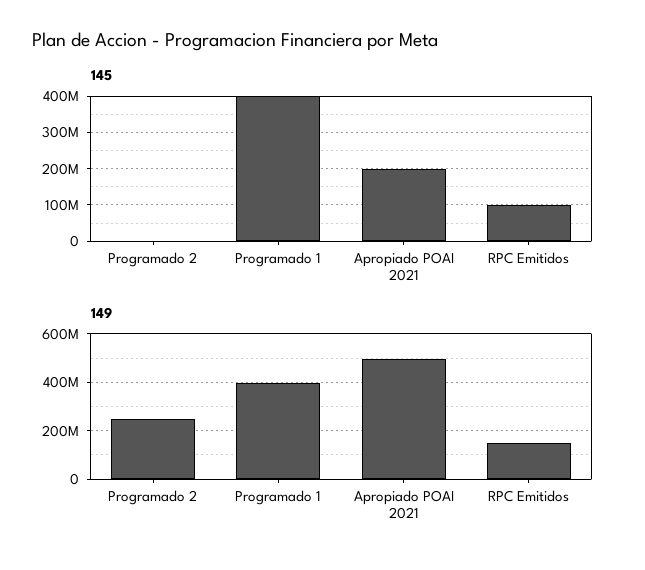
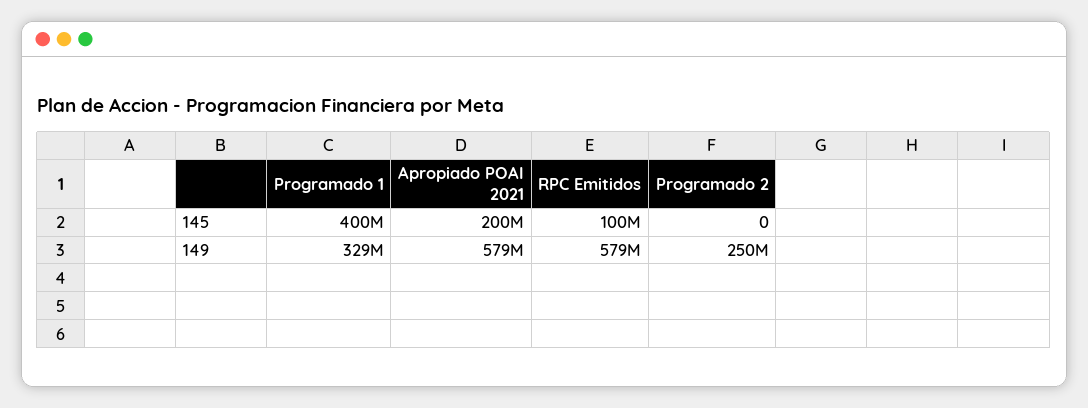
  {
    "145": {
      "Programado 2": 0,
      "Programado 1": 400000000,
      "Apropiado POAI 2021": 200000000,
      "RPC Emitidos": 100000000
    },
    "149": {
      "Programado 2": 250000000,
-     "Programado 1": 400000000,
+     "Programado 1": 329000000,
-     "Apropiado POAI 2021": 500000000,
+     "Apropiado POAI 2021": 579000000,
-     "RPC Emitidos": 150000000
+     "RPC Emitidos": 579000000
    }
  }

